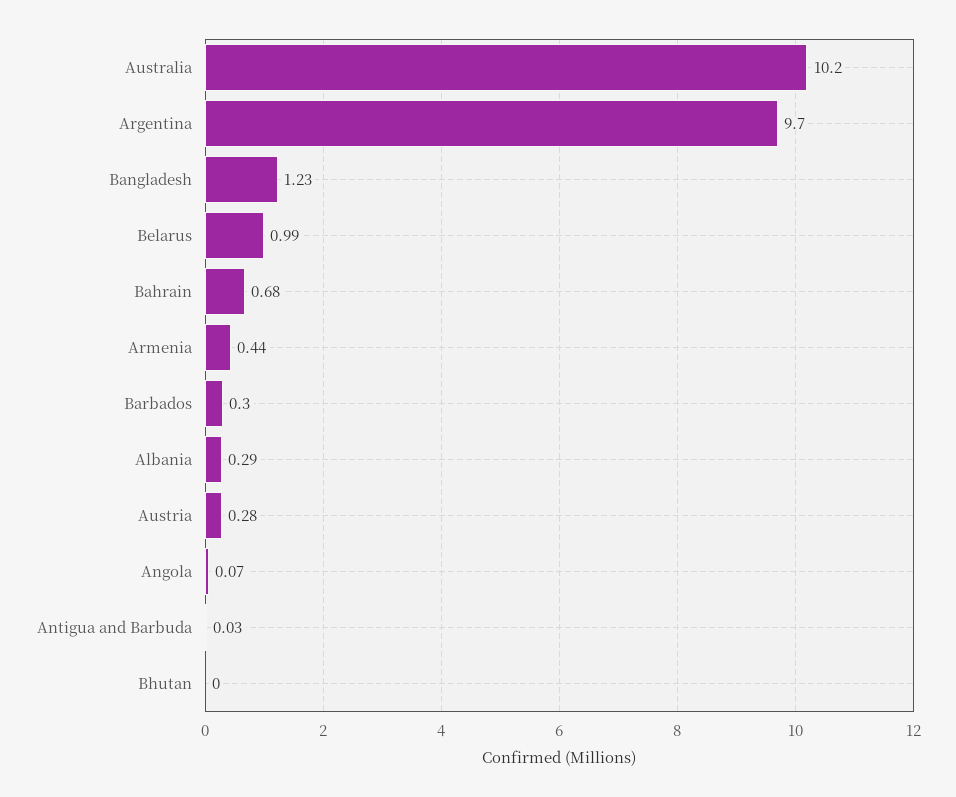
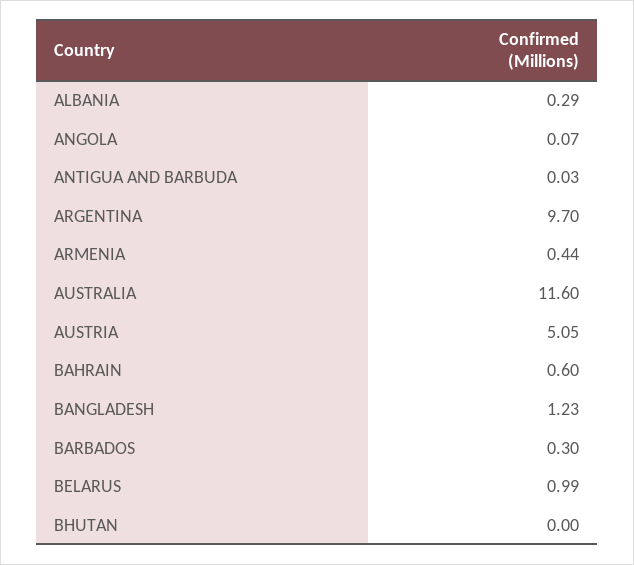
  {
-   "Australia": 10.2,
+   "Australia": 11.6,
    "Argentina": 9.7,
    "Bangladesh": 1.23,
    "Belarus": 0.99,
-   "Bahrain": 0.68,
+   "Bahrain": 0.6,
    "Armenia": 0.44,
    "Barbados": 0.3,
    "Albania": 0.29,
-   "Austria": 0.28,
+   "Austria": 5.05,
    "Angola": 0.07,
    "Antigua and Barbuda": 0.03,
    "Bhutan": 0
  }

